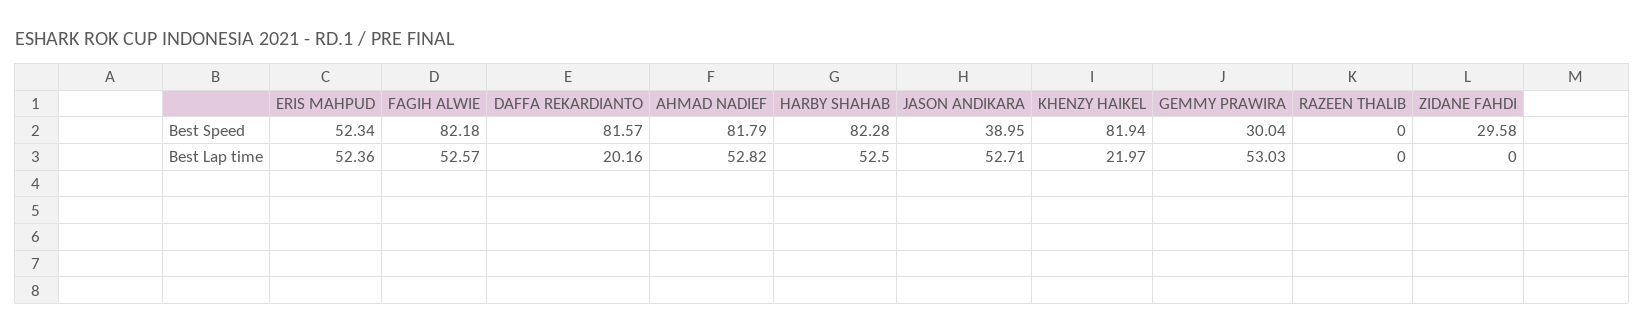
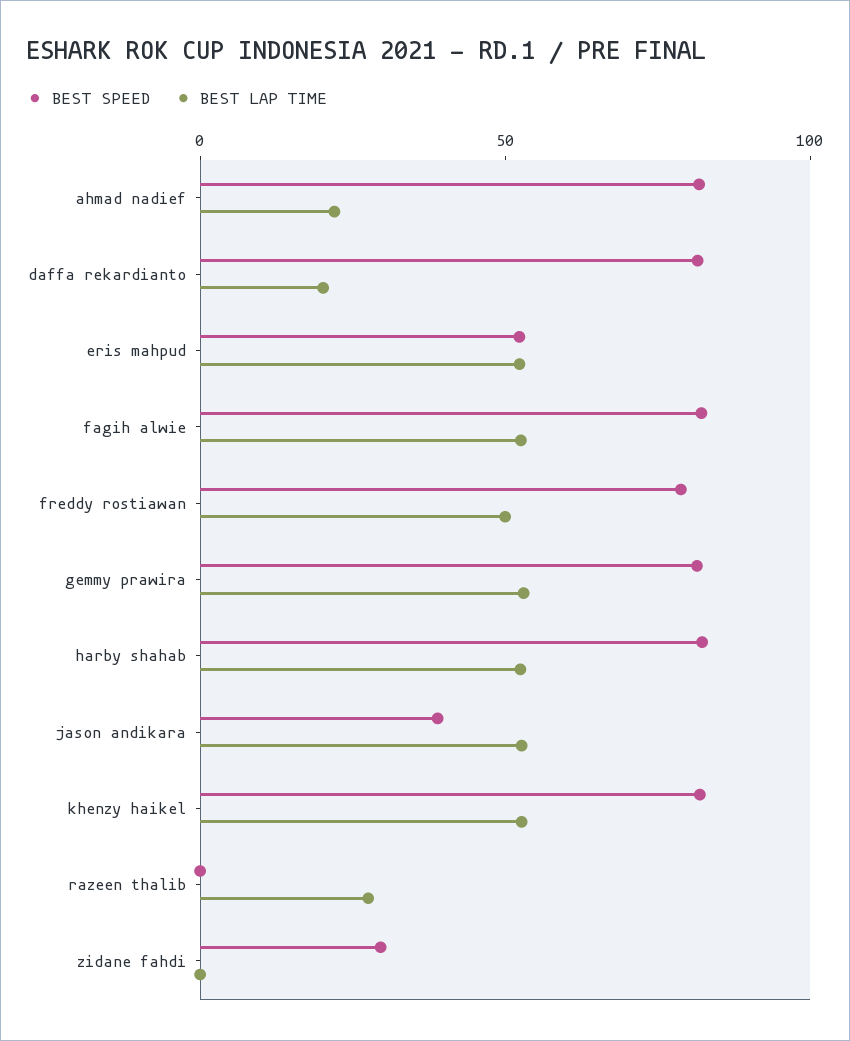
  {
    "Best Speed": {
      "ERIS MAHPUD": 52.34,
      "FAGIH ALWIE": 82.18,
      "DAFFA REKARDIANTO": 81.57,
      "AHMAD NADIEF": 81.79,
      "HARBY SHAHAB": 82.28,
      "JASON ANDIKARA": 38.95,
      "KHENZY HAIKEL": 81.94,
-     "GEMMY PRAWIRA": 30.04,
+     "GEMMY PRAWIRA": 80,
      "RAZEEN THALIB": 0,
-     "ZIDANE FAHDI": 29.58
+     "ZIDANE FAHDI": 29.58,
+     "freddy rostiawan": 80
    },
    "Best Lap time": {
      "ERIS MAHPUD": 52.36,
      "FAGIH ALWIE": 52.57,
      "DAFFA REKARDIANTO": 20.16,
-     "AHMAD NADIEF": 52.82,
+     "AHMAD NADIEF": 20,
      "HARBY SHAHAB": 52.5,
      "JASON ANDIKARA": 52.71,
-     "KHENZY HAIKEL": 21.97,
+     "KHENZY HAIKEL": 50,
      "GEMMY PRAWIRA": 53.03,
-     "RAZEEN THALIB": 0,
+     "RAZEEN THALIB": 30,
-     "ZIDANE FAHDI": 0
+     "ZIDANE FAHDI": 0,
+     "freddy rostiawan": 50
    }
  }

